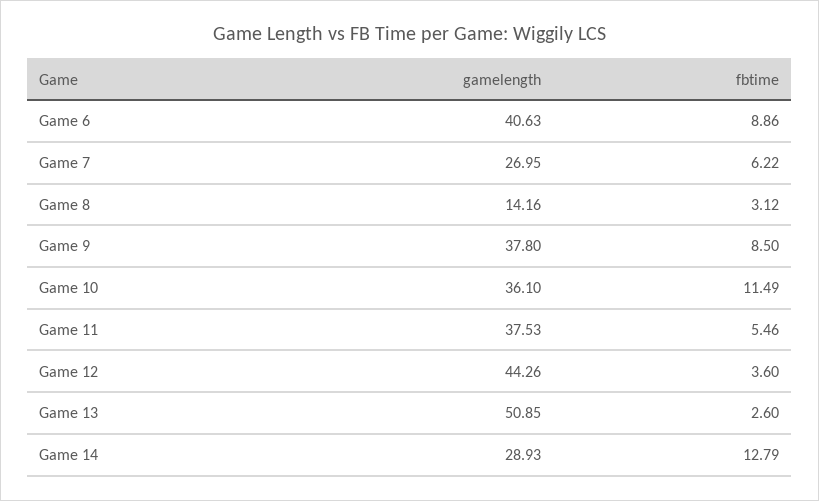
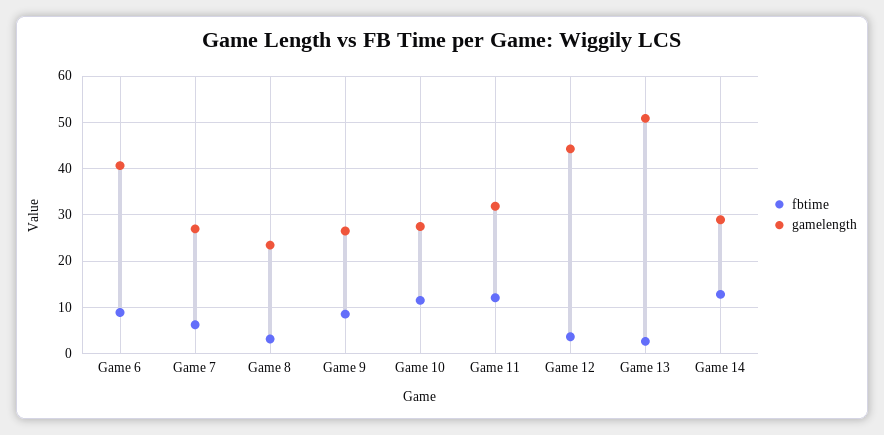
  {
    "gamelength": {
      "Game 6": 40.63,
      "Game 7": 26.95,
-     "Game 8": 14.16,
+     "Game 8": 24,
-     "Game 9": 37.8,
+     "Game 9": 26,
-     "Game 10": 36.1,
+     "Game 10": 28,
-     "Game 11": 37.53,
+     "Game 11": 32,
      "Game 12": 44.26,
      "Game 13": 50.85,
      "Game 14": 28.93
    },
    "fbtime": {
      "Game 6": 8.86,
      "Game 7": 6.22,
      "Game 8": 3.12,
      "Game 9": 8.5,
      "Game 10": 11.49,
-     "Game 11": 5.46,
+     "Game 11": 12,
      "Game 12": 3.6,
      "Game 13": 2.6,
      "Game 14": 12.79
    }
  }

